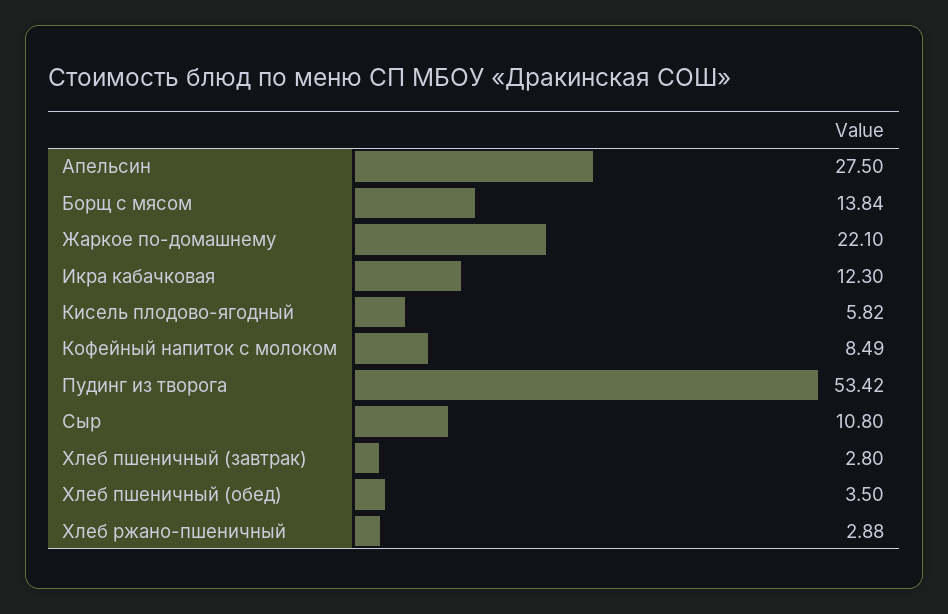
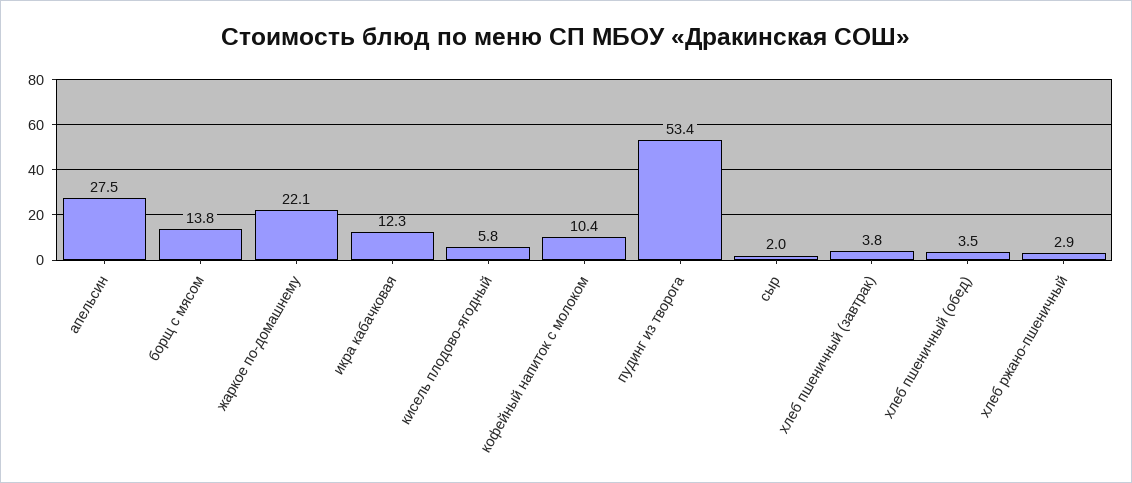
  {
    "Апельсин": 27.5,
    "Борщ с мясом": 13.84,
    "Жаркое по-домашнему": 22.1,
    "Икра кабачковая": 12.3,
    "Кисель плодово-ягодный": 5.82,
-   "Кофейный напиток с молоком": 8.49,
+   "Кофейный напиток с молоком": 10.4,
    "Пудинг из творога": 53.42,
-   "Сыр": 10.8,
+   "Сыр": 2,
-   "Хлеб пшеничный (завтрак)": 2.8,
+   "Хлеб пшеничный (завтрак)": 3.8,
    "Хлеб пшеничный (обед)": 3.5,
    "Хлеб ржано-пшеничный": 2.88
  }

